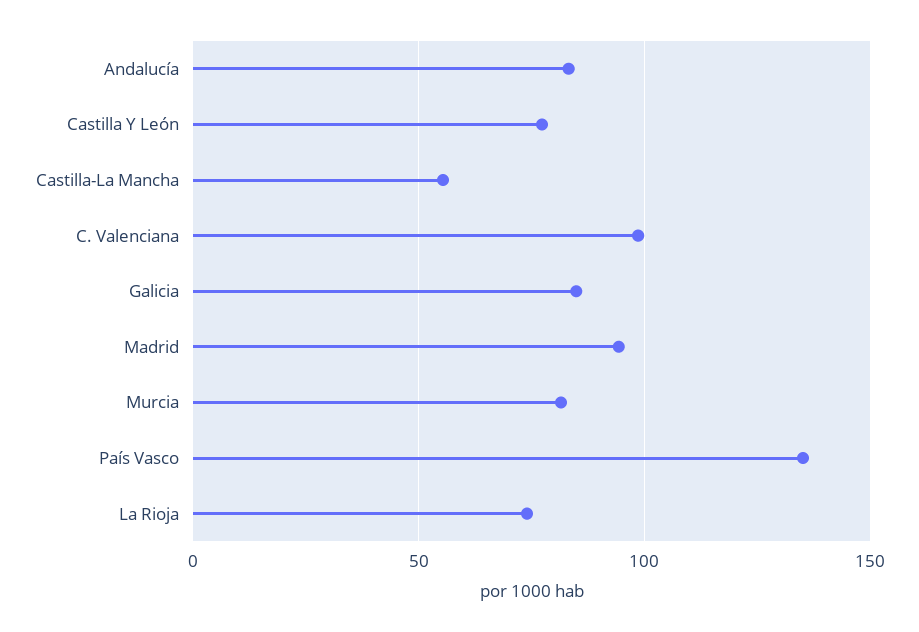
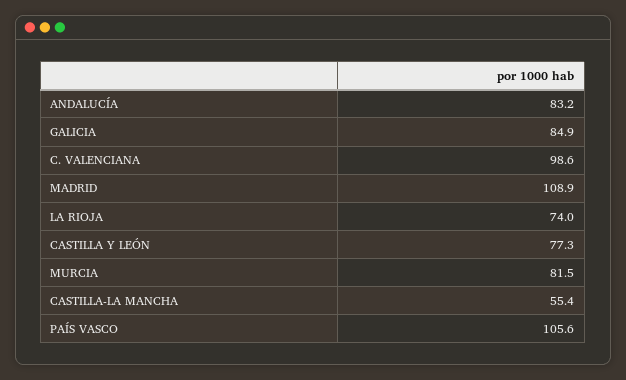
  {
    "Andalucía": 83.2,
    "Castilla Y León": 77.3,
    "Castilla-La Mancha": 55.4,
    "C. Valenciana": 98.6,
    "Galicia": 84.9,
-   "Madrid": 95,
+   "Madrid": 108.9,
    "Murcia": 81.5,
-   "País Vasco": 135,
+   "País Vasco": 105.6,
    "La Rioja": 74
  }

